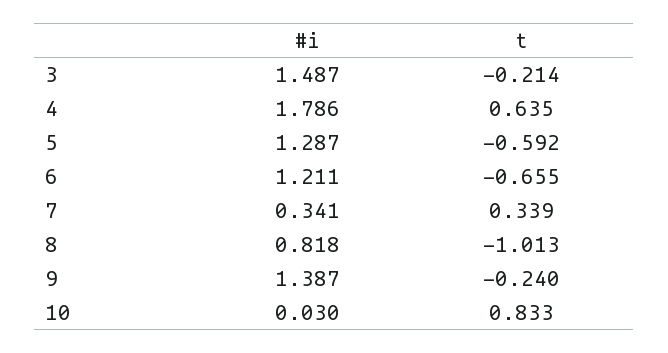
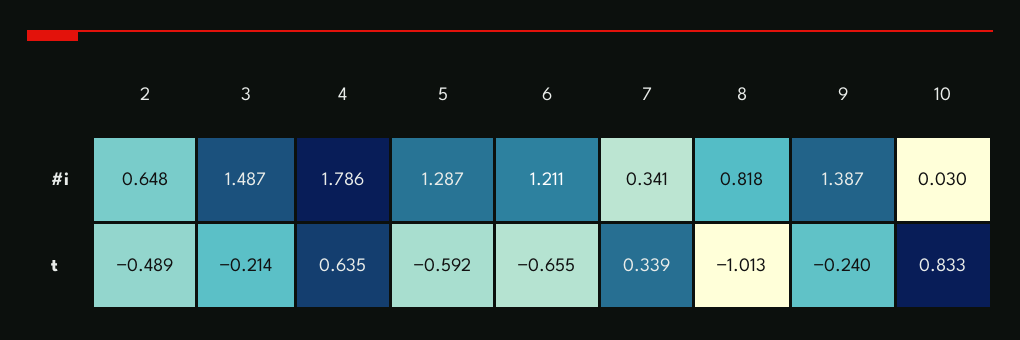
  {
    "#i": {
      "3": 1.487,
      "4": 1.786,
      "5": 1.287,
      "6": 1.211,
      "7": 0.341,
      "8": 0.818,
      "9": 1.387,
-     "10": 0.03
+     "10": 0.03,
+     "2": 0.648
    },
    "t": {
      "3": -0.214,
      "4": 0.635,
      "5": -0.592,
      "6": -0.655,
      "7": 0.339,
      "8": -1.013,
      "9": -0.24,
-     "10": 0.833
+     "10": 0.833,
+     "2": -0.489
    }
  }

